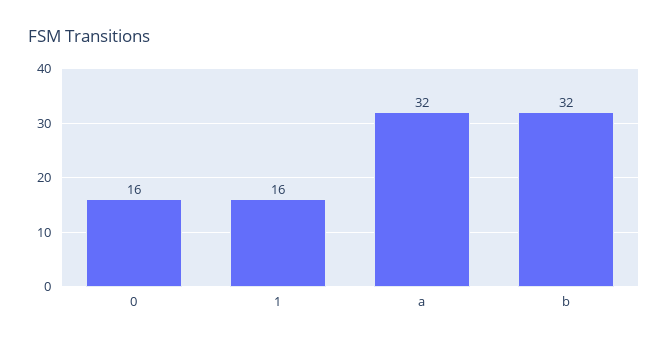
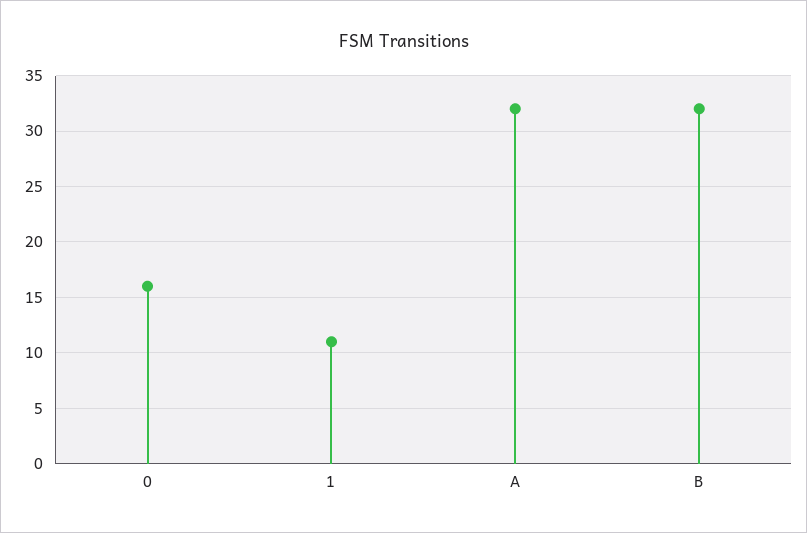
  {
    "0": 16,
-   "1": 16,
+   "1": 11,
    "a": 32,
    "b": 32
  }

